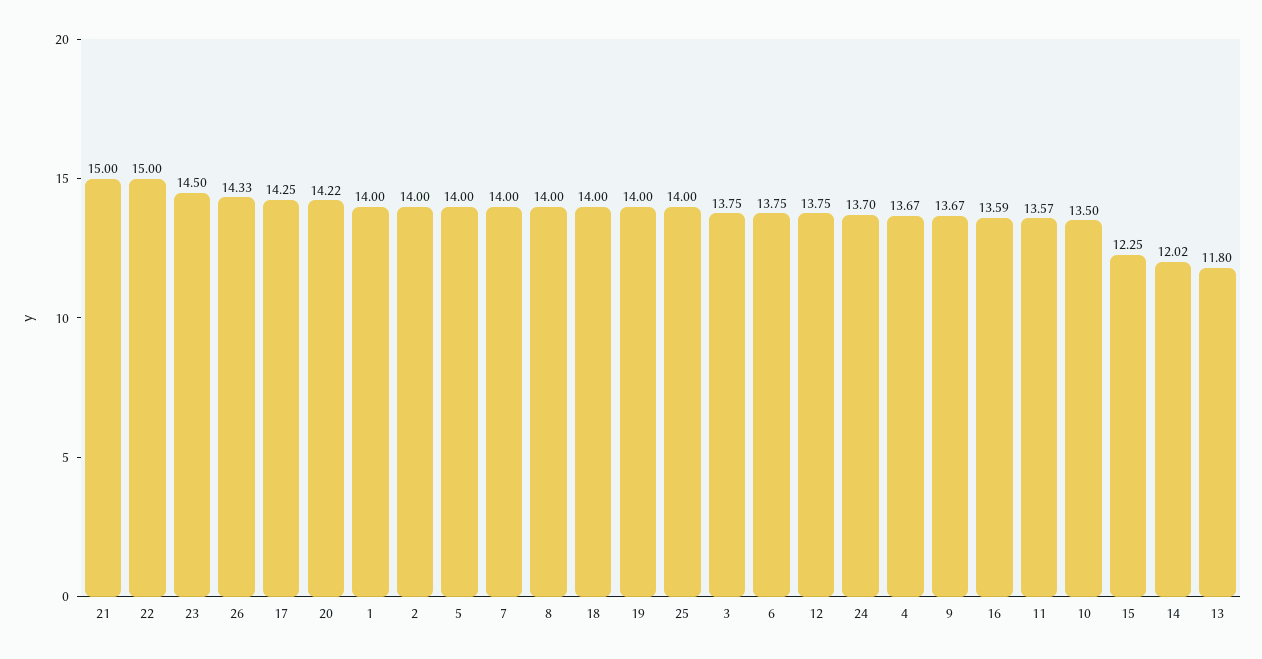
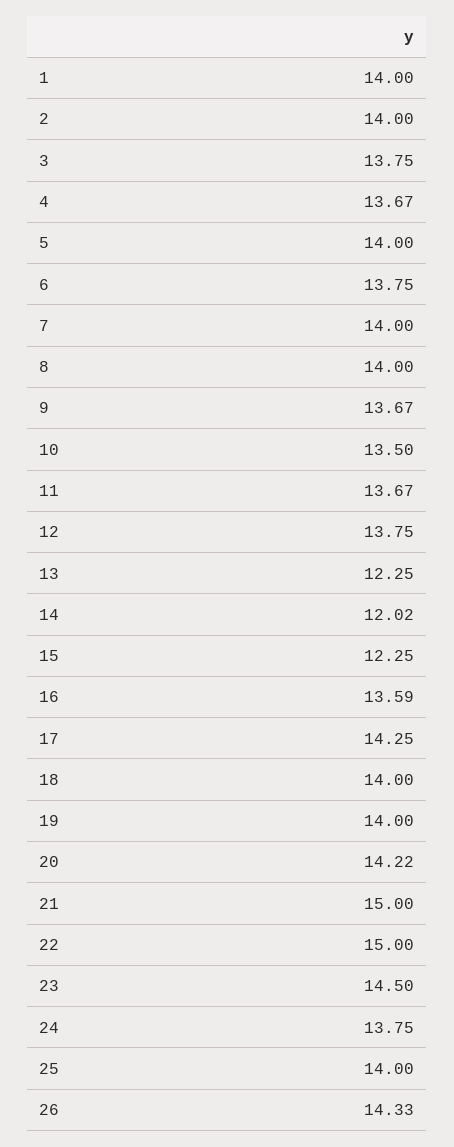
  {
    "21": 15,
    "22": 15,
    "23": 14.5,
    "26": 14.33,
    "17": 14.25,
    "20": 14.22,
    "1": 14,
    "2": 14,
    "5": 14,
    "7": 14,
    "8": 14,
    "18": 14,
    "19": 14,
    "25": 14,
    "3": 13.75,
    "6": 13.75,
    "12": 13.75,
-   "24": 13.7,
+   "24": 13.75,
    "4": 13.67,
    "9": 13.67,
    "16": 13.59,
-   "11": 13.57,
+   "11": 13.67,
    "10": 13.5,
    "15": 12.25,
    "14": 12.02,
-   "13": 11.8
+   "13": 12.25
  }

